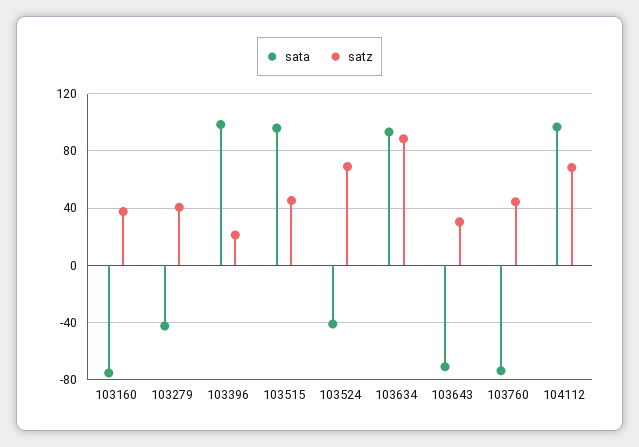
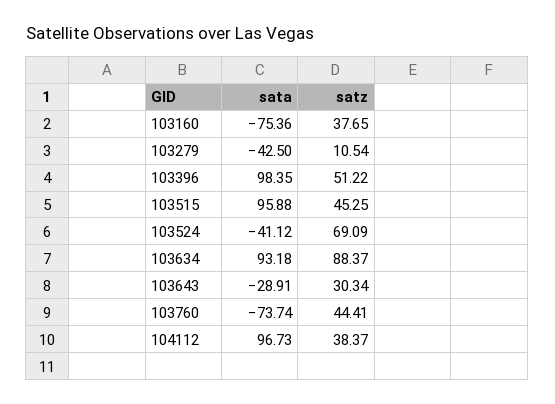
  {
    "sata": {
      "103160": -75.36,
      "103279": -42.5,
      "103396": 98.35,
      "103515": 95.88,
      "103524": -41.12,
      "103634": 93.18,
-     "103643": -70,
+     "103643": -28.91,
      "103760": -73.74,
      "104112": 96.73
    },
    "satz": {
      "103160": 37.65,
-     "103279": 40,
+     "103279": 10.54,
-     "103396": 20,
+     "103396": 51.22,
      "103515": 45.25,
      "103524": 69.09,
      "103634": 88.37,
      "103643": 30.34,
      "103760": 44.41,
-     "104112": 70
+     "104112": 38.37
    }
  }

